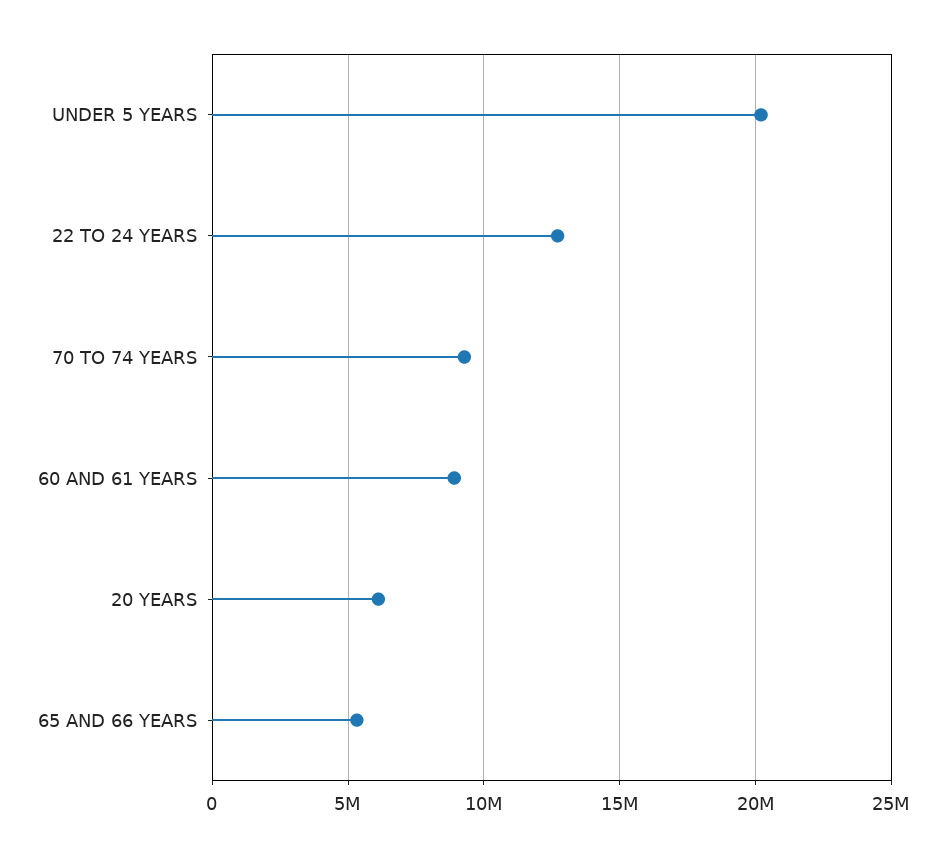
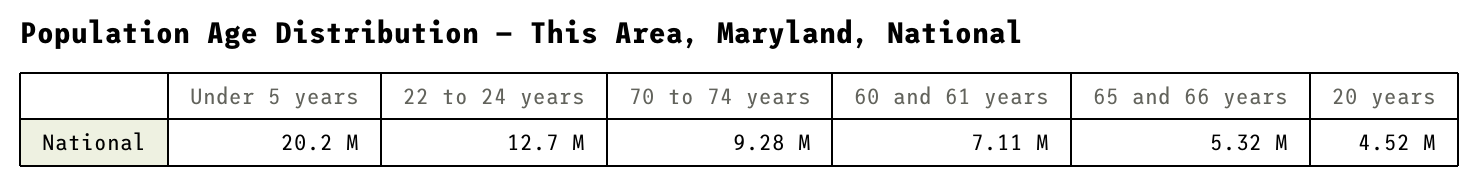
  {
    "UNDER 5 YEARS": 20200000,
    "22 TO 24 YEARS": 12700000,
    "70 TO 74 YEARS": 9280000,
-   "60 AND 61 YEARS": 9000000,
+   "60 AND 61 YEARS": 7110000,
-   "20 YEARS": 6000000,
+   "20 YEARS": 4520000,
    "65 AND 66 YEARS": 5320000
  }

